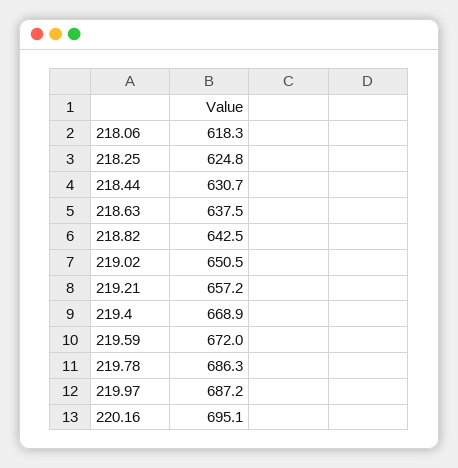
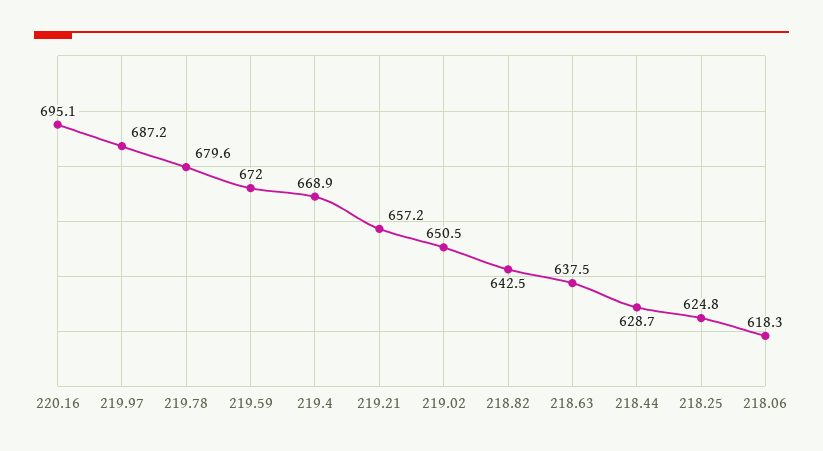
  {
    "218.06": 618.3,
    "218.25": 624.8,
-   "218.44": 630.7,
+   "218.44": 628.7,
    "218.63": 637.5,
    "218.82": 642.5,
    "219.02": 650.5,
    "219.21": 657.2,
    "219.4": 668.9,
    "219.59": 672,
-   "219.78": 686.3,
+   "219.78": 679.6,
    "219.97": 687.2,
    "220.16": 695.1
  }

